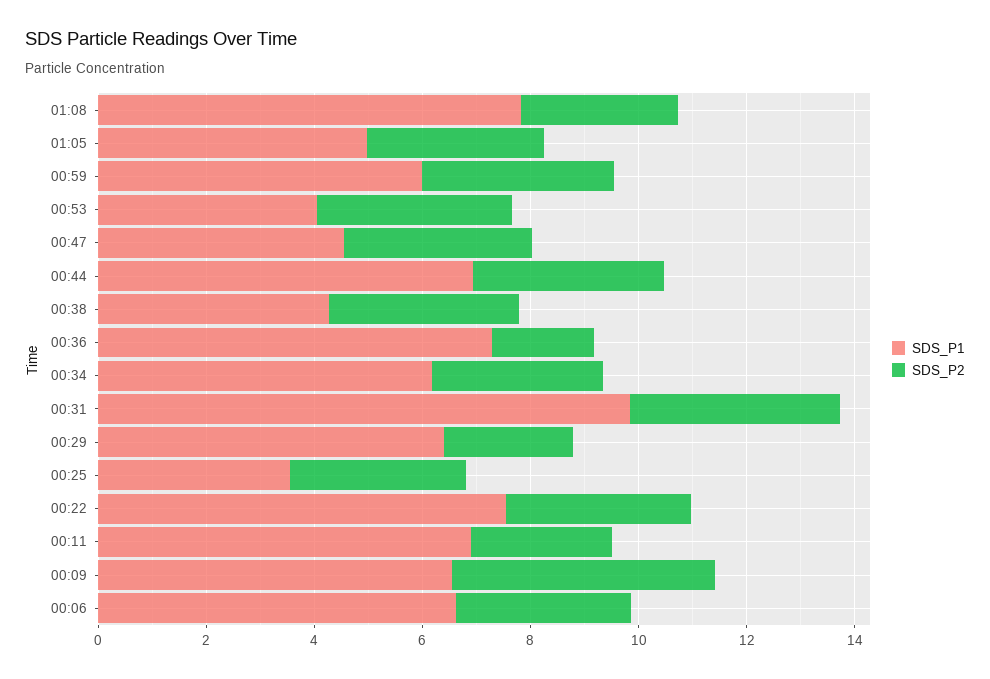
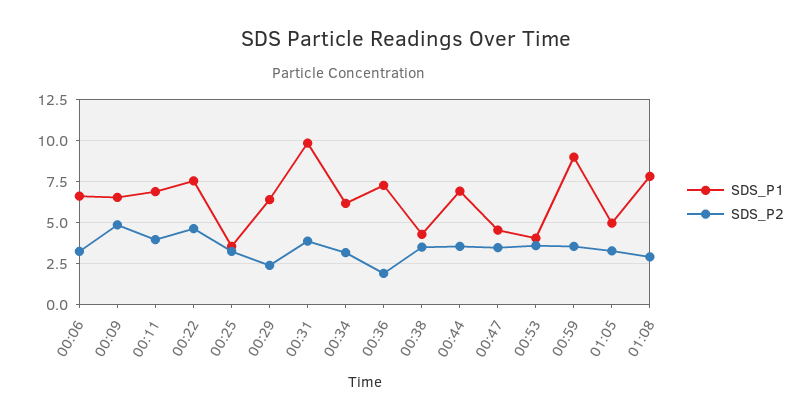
  {
    "SDS_P1": {
      "01:08": 8,
      "01:05": 5,
-     "00:59": 6,
+     "00:59": 9,
      "00:53": 4,
      "00:47": 4.5,
      "00:44": 7,
      "00:38": 4.5,
      "00:36": 7.5,
      "00:34": 6,
      "00:31": 10,
      "00:29": 6.5,
      "00:25": 3.5,
      "00:22": 7.5,
      "00:11": 7,
      "00:09": 6.5,
      "00:06": 6.5
    },
    "SDS_P2": {
      "01:08": 3,
      "01:05": 3.5,
      "00:59": 3.5,
      "00:53": 3.5,
      "00:47": 3.5,
      "00:44": 3.5,
      "00:38": 3.5,
      "00:36": 2,
      "00:34": 3,
      "00:31": 4,
      "00:29": 2.5,
      "00:25": 3.5,
-     "00:22": 3.5,
+     "00:22": 4.5,
-     "00:11": 2.5,
+     "00:11": 4,
      "00:09": 5,
      "00:06": 3.5
    }
  }

